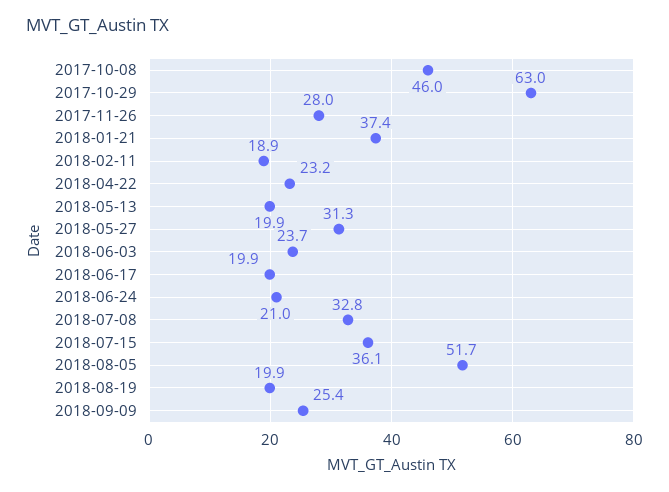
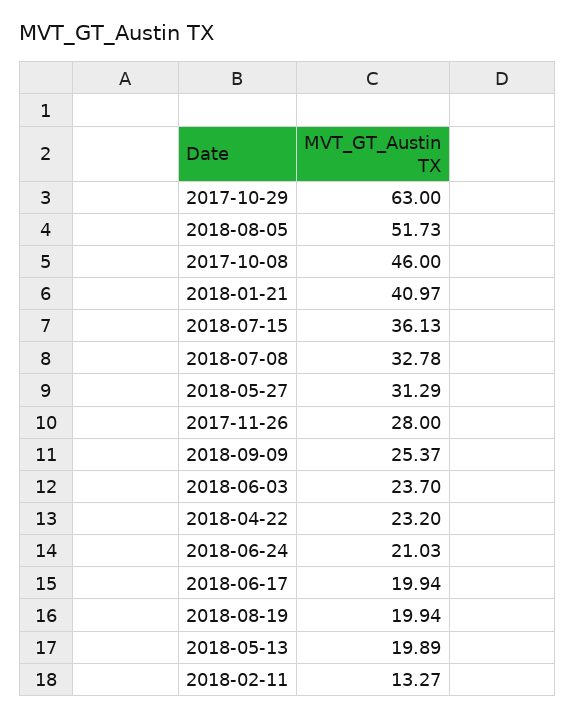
  {
    "2017-10-08": 46,
    "2017-10-29": 63,
    "2017-11-26": 28,
-   "2018-01-21": 37.4,
+   "2018-01-21": 40.97,
-   "2018-02-11": 18.9,
+   "2018-02-11": 13.27,
    "2018-04-22": 23.2,
    "2018-05-13": 19.89,
    "2018-05-27": 31.29,
    "2018-06-03": 23.7,
    "2018-06-17": 19.94,
    "2018-06-24": 21.03,
    "2018-07-08": 32.78,
    "2018-07-15": 36.13,
    "2018-08-05": 51.73,
    "2018-08-19": 19.94,
    "2018-09-09": 25.37
  }

